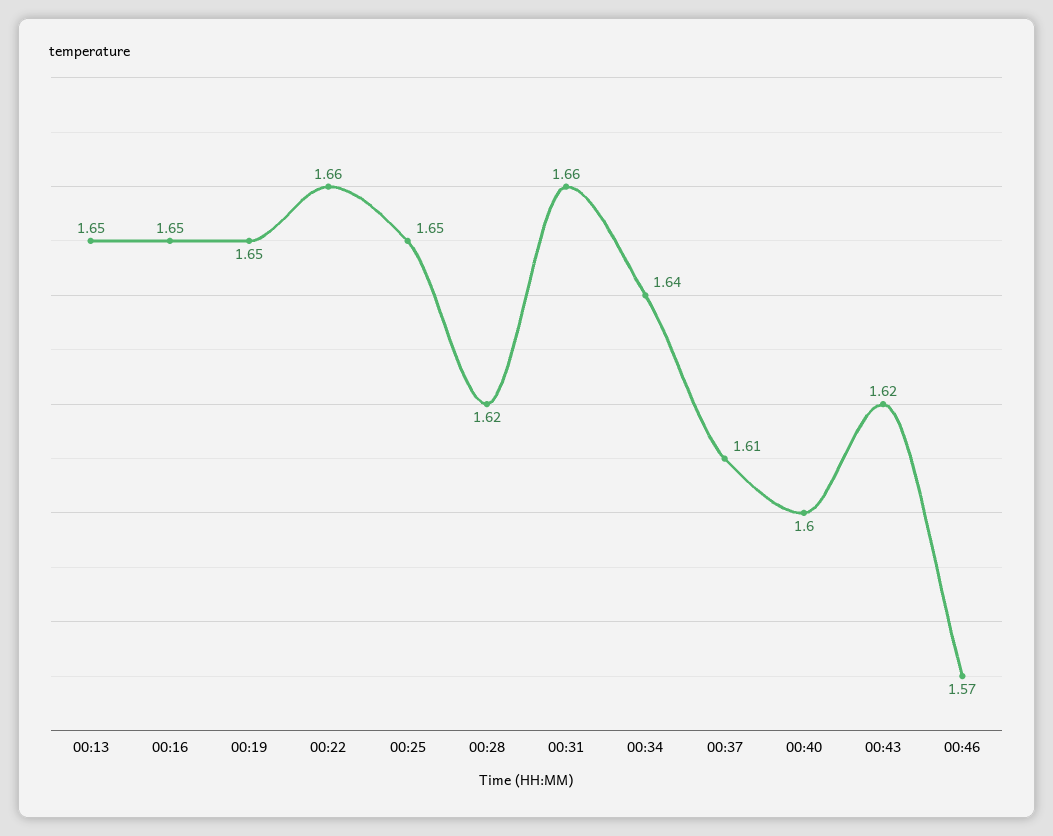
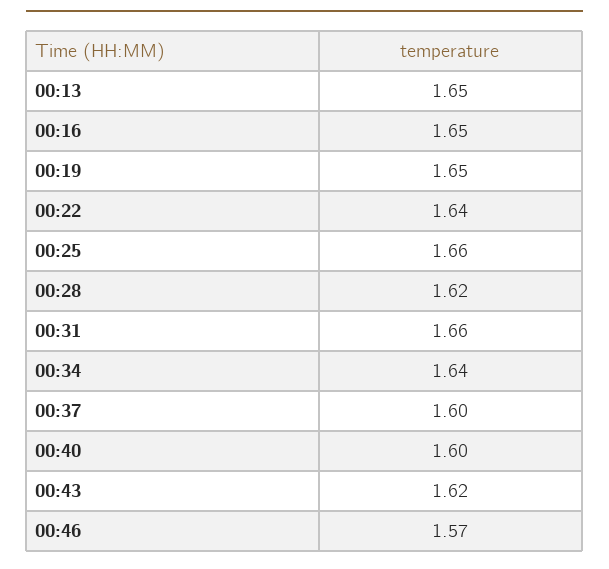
  {
    "00:13": 1.65,
    "00:16": 1.65,
    "00:19": 1.65,
-   "00:22": 1.66,
+   "00:22": 1.64,
-   "00:25": 1.65,
+   "00:25": 1.66,
    "00:28": 1.62,
    "00:31": 1.66,
    "00:34": 1.64,
-   "00:37": 1.61,
+   "00:37": 1.6,
    "00:40": 1.6,
    "00:43": 1.62,
    "00:46": 1.57
  }

